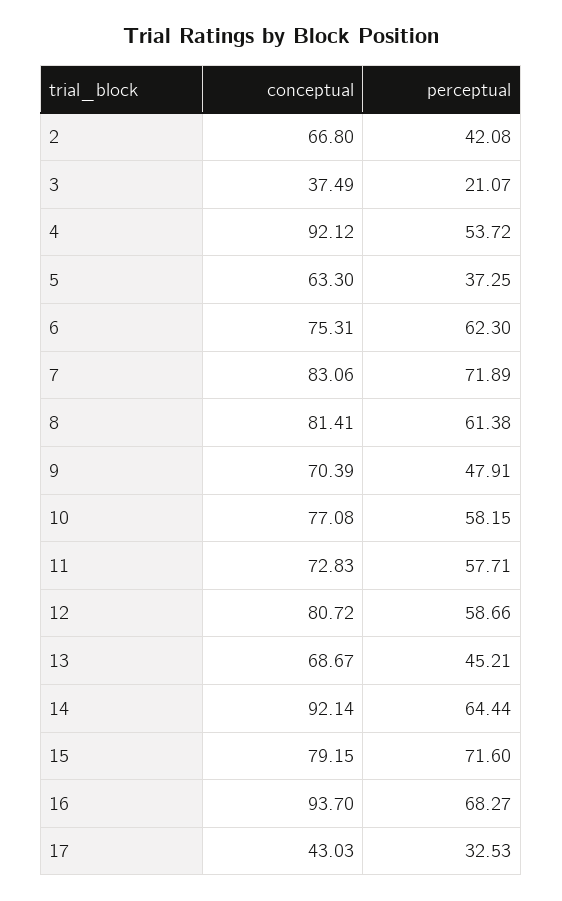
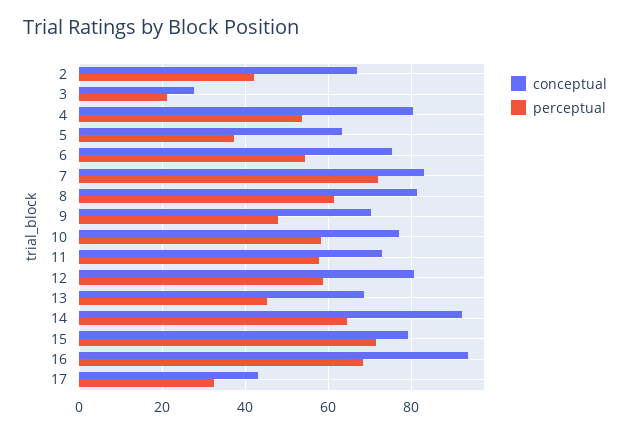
  {
    "conceptual": {
      "2": 66.8,
-     "3": 37.49,
+     "3": 28,
-     "4": 92.12,
+     "4": 80,
      "5": 63.3,
      "6": 75.31,
      "7": 83.06,
      "8": 81.41,
      "9": 70.39,
      "10": 77.08,
      "11": 72.83,
      "12": 80.72,
      "13": 68.67,
      "14": 92.14,
      "15": 79.15,
      "16": 93.7,
      "17": 43.03
    },
    "perceptual": {
      "2": 42.08,
      "3": 21.07,
      "4": 53.72,
      "5": 37.25,
-     "6": 62.3,
+     "6": 54,
      "7": 71.89,
      "8": 61.38,
      "9": 47.91,
      "10": 58.15,
      "11": 57.71,
      "12": 58.66,
      "13": 45.21,
      "14": 64.44,
      "15": 71.6,
      "16": 68.27,
      "17": 32.53
    }
  }

